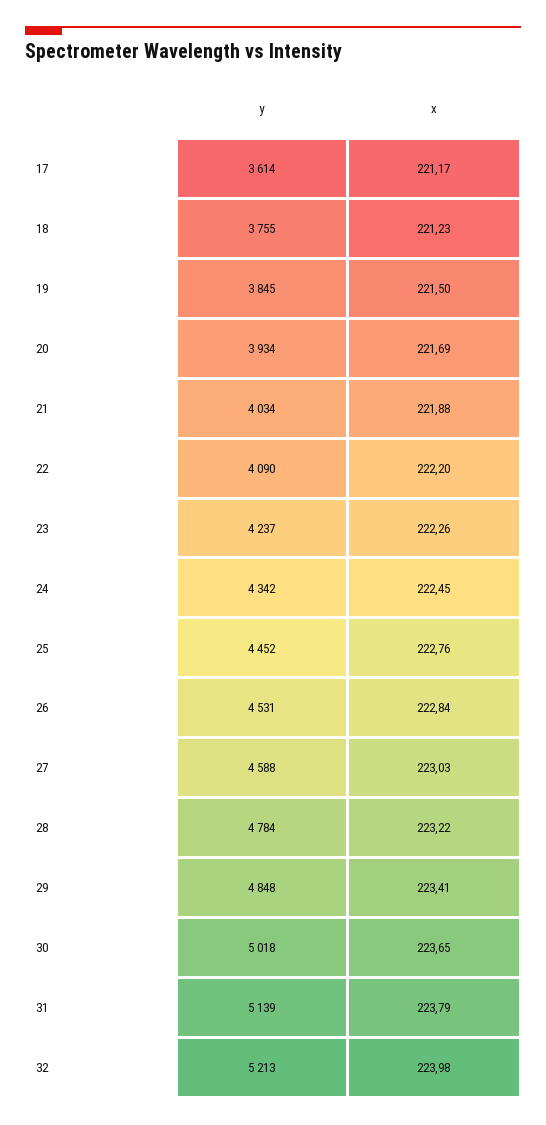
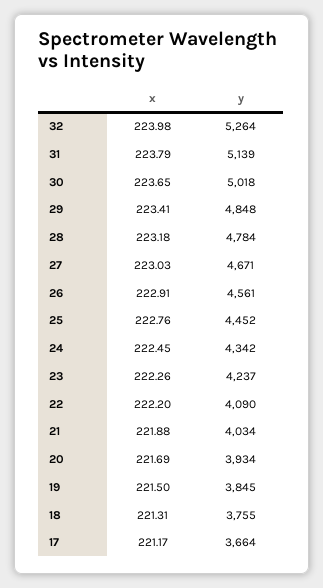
  {
    "y": {
-     "17": 3614,
+     "17": 3664,
      "18": 3755,
      "19": 3845,
      "20": 3934,
      "21": 4034,
      "22": 4090,
      "23": 4237,
      "24": 4342,
      "25": 4452,
-     "26": 4531,
+     "26": 4561,
-     "27": 4588,
+     "27": 4671,
      "28": 4784,
      "29": 4848,
      "30": 5018,
      "31": 5139,
-     "32": 5213
+     "32": 5264
    },
    "x": {
      "17": 221.17,
-     "18": 221.23,
+     "18": 221.31,
      "19": 221.5,
      "20": 221.69,
      "21": 221.88,
      "22": 222.2,
      "23": 222.26,
      "24": 222.45,
      "25": 222.76,
-     "26": 222.84,
+     "26": 222.91,
      "27": 223.03,
-     "28": 223.22,
+     "28": 223.18,
      "29": 223.41,
      "30": 223.65,
      "31": 223.79,
      "32": 223.98
    }
  }

